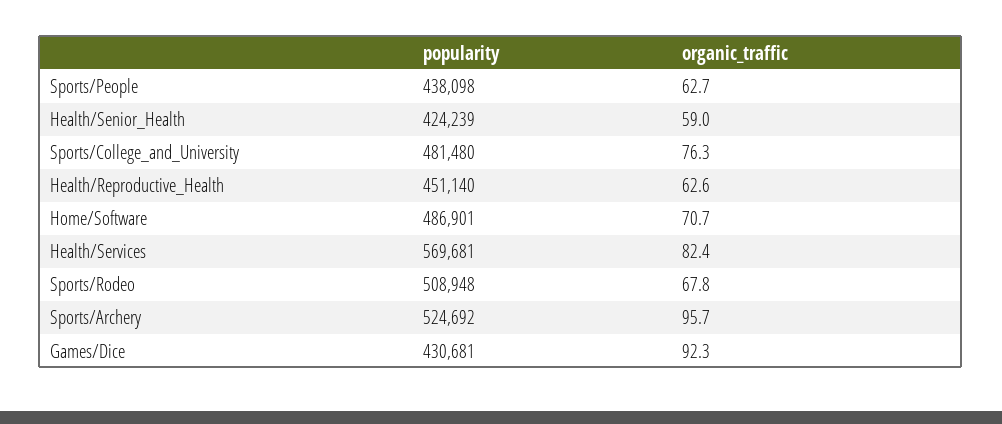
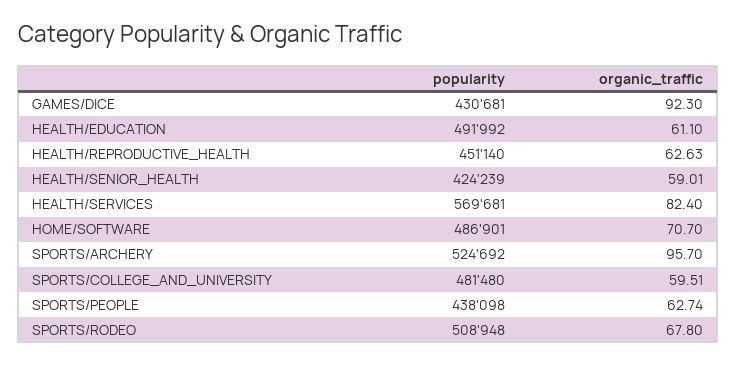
  {
    "popularity": {
      "Sports/People": 438098,
      "Health/Senior_Health": 424239,
      "Sports/College_and_University": 481480,
      "Health/Reproductive_Health": 451140,
      "Home/Software": 486901,
      "Health/Services": 569681,
      "Sports/Rodeo": 508948,
      "Sports/Archery": 524692,
-     "Games/Dice": 430681
+     "Games/Dice": 430681,
+     "HEALTH/EDUCATION": 491992
    },
    "organic_traffic": {
      "Sports/People": 62.74,
      "Health/Senior_Health": 59.01,
-     "Sports/College_and_University": 76.3,
+     "Sports/College_and_University": 59.51,
      "Health/Reproductive_Health": 62.63,
      "Home/Software": 70.7,
      "Health/Services": 82.4,
      "Sports/Rodeo": 67.8,
      "Sports/Archery": 95.7,
-     "Games/Dice": 92.3
+     "Games/Dice": 92.3,
+     "HEALTH/EDUCATION": 61.1
    }
  }

